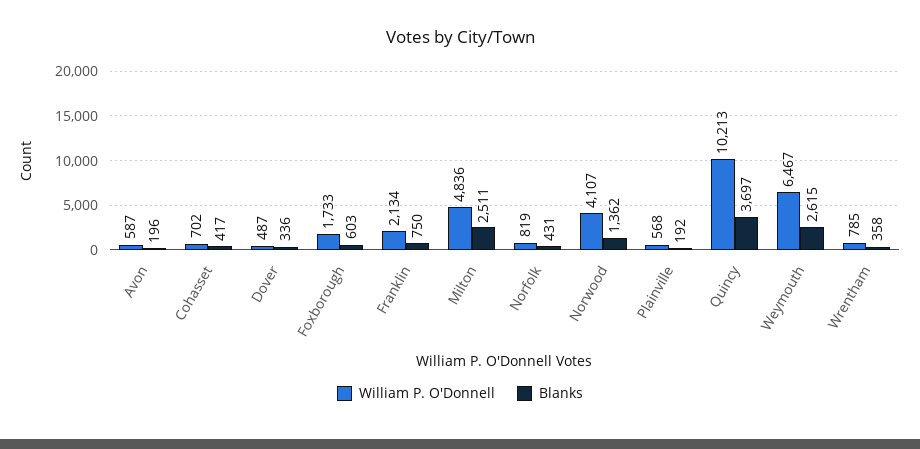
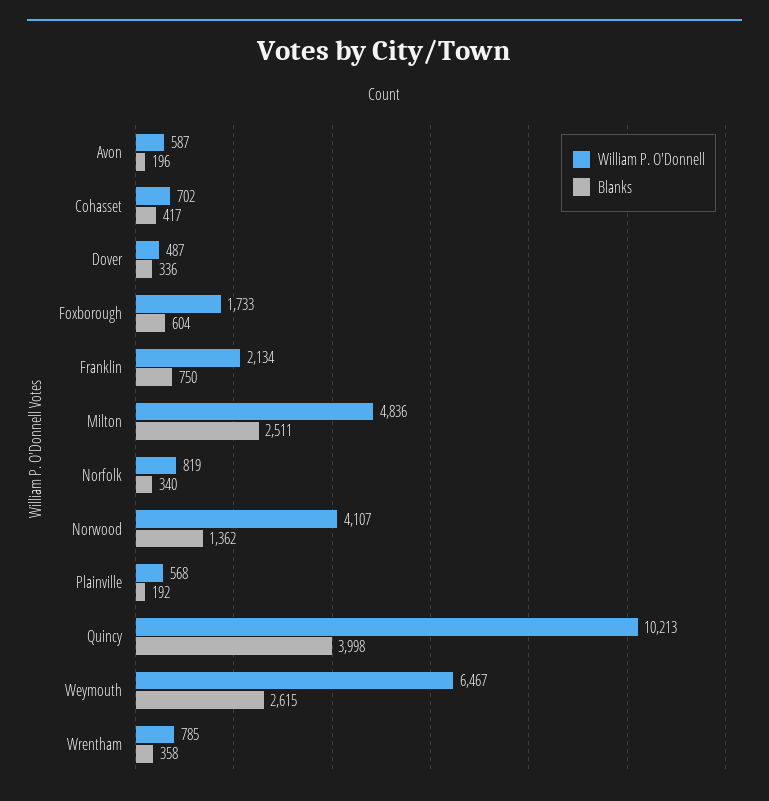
  {
    "William P. O'Donnell": {
      "Avon": 587,
      "Cohasset": 702,
      "Dover": 487,
      "Foxborough": 1733,
      "Franklin": 2134,
      "Milton": 4836,
      "Norfolk": 819,
      "Norwood": 4107,
      "Plainville": 568,
      "Quincy": 10213,
      "Weymouth": 6467,
      "Wrentham": 785
    },
    "Blanks": {
      "Avon": 196,
      "Cohasset": 417,
      "Dover": 336,
-     "Foxborough": 603,
+     "Foxborough": 604,
      "Franklin": 750,
      "Milton": 2511,
-     "Norfolk": 431,
+     "Norfolk": 340,
      "Norwood": 1362,
      "Plainville": 192,
-     "Quincy": 3697,
+     "Quincy": 3998,
      "Weymouth": 2615,
      "Wrentham": 358
    }
  }

